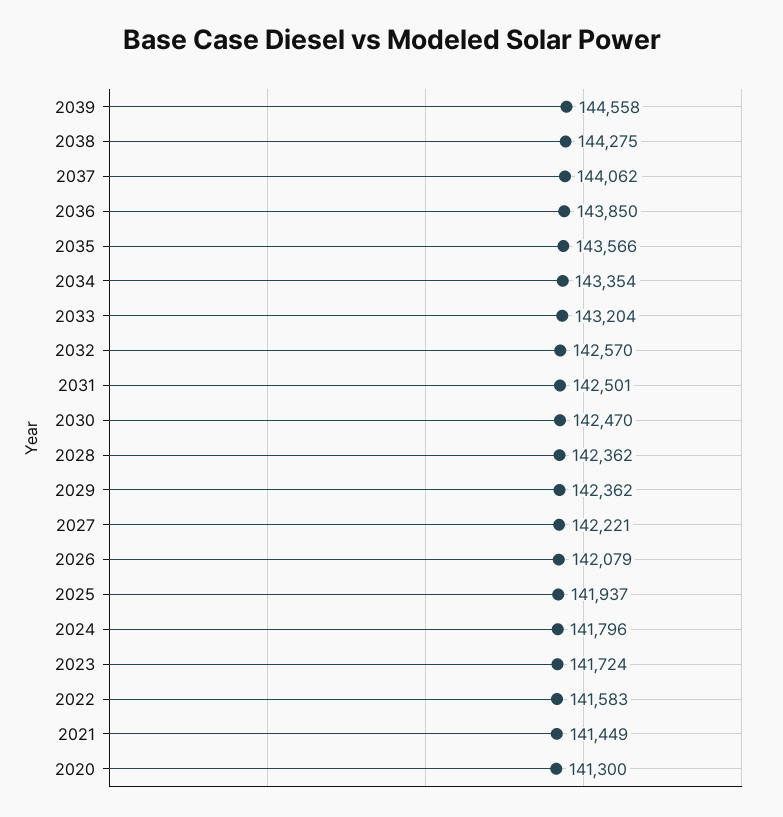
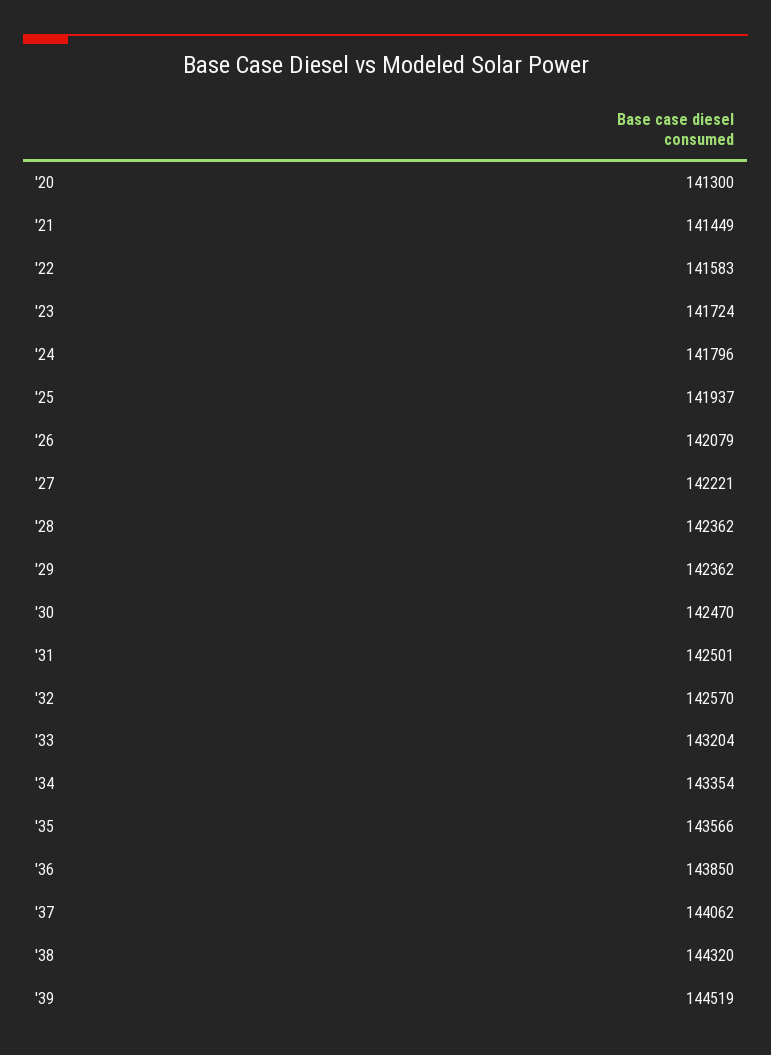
  {
-   "2039": 144558,
+   "2039": 144519,
-   "2038": 144275,
+   "2038": 144320,
    "2037": 144062,
    "2036": 143850,
    "2035": 143566,
    "2034": 143354,
    "2033": 143204,
    "2032": 142570,
    "2031": 142501,
    "2030": 142470,
    "2028": 142362,
    "2029": 142362,
    "2027": 142221,
    "2026": 142079,
    "2025": 141937,
    "2024": 141796,
    "2023": 141724,
    "2022": 141583,
    "2021": 141449,
    "2020": 141300
  }

